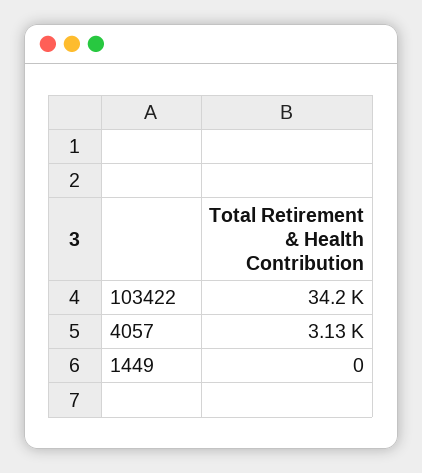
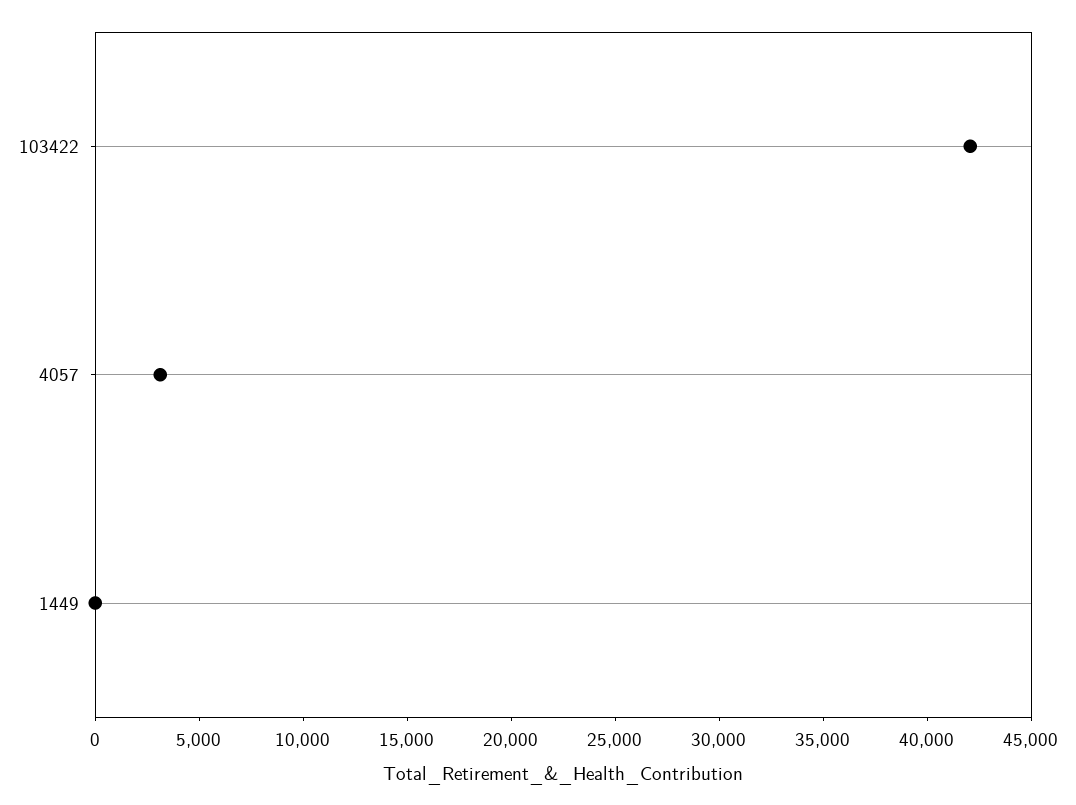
  {
-   "103422": 34200,
+   "103422": 42000,
    "4057": 3130,
    "1449": 0
  }

